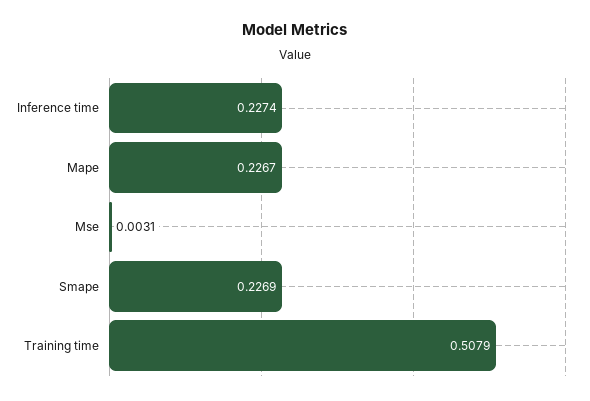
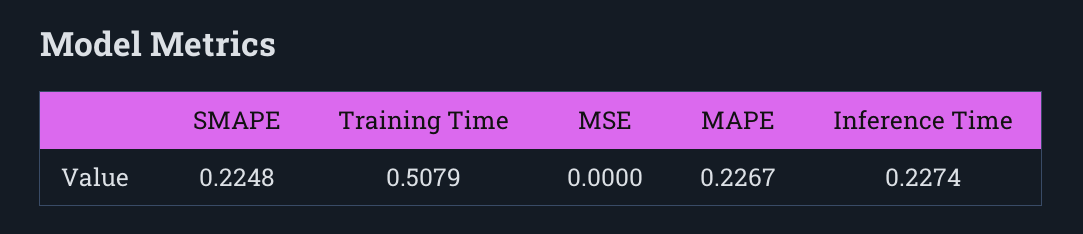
  {
    "Inference time": 0.2274,
    "Mape": 0.2267,
-   "Mse": 0.0031,
+   "Mse": 0,
-   "Smape": 0.2269,
+   "Smape": 0.2248,
    "Training time": 0.5079
  }

